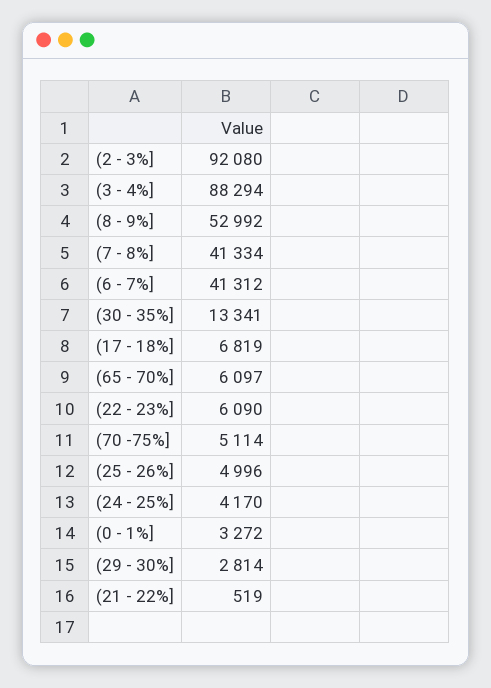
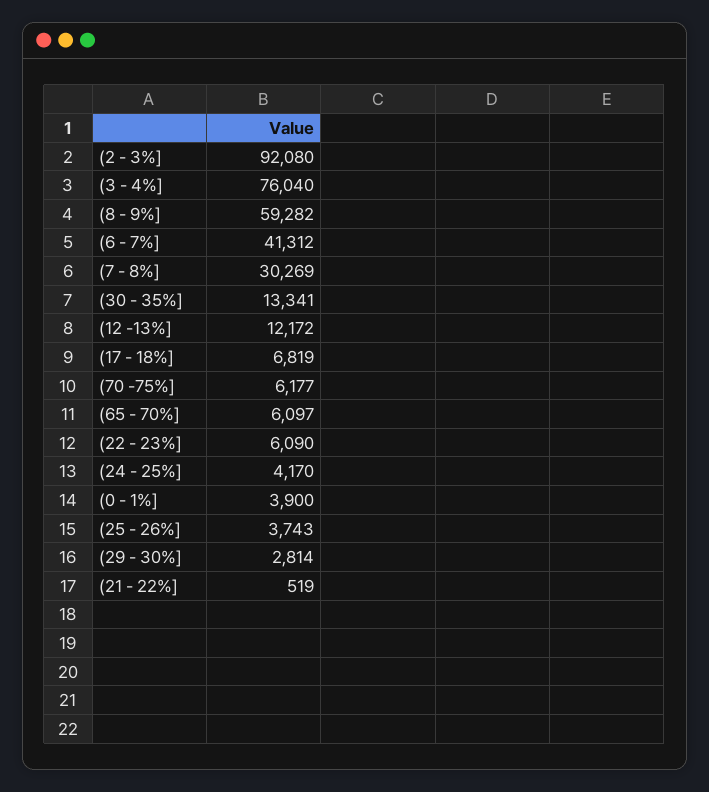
  {
    "(2 - 3%]": 92080,
-   "(3 - 4%]": 88294,
+   "(3 - 4%]": 76040,
-   "(8 - 9%]": 52992,
+   "(8 - 9%]": 59282,
-   "(7 - 8%]": 41334,
+   "(7 - 8%]": 30269,
    "(6 - 7%]": 41312,
    "(30 - 35%]": 13341,
    "(17 - 18%]": 6819,
    "(65 - 70%]": 6097,
    "(22 - 23%]": 6090,
-   "(70 -75%]": 5114,
+   "(70 -75%]": 6177,
-   "(25 - 26%]": 4996,
+   "(25 - 26%]": 3743,
    "(24 - 25%]": 4170,
-   "(0 - 1%]": 3272,
+   "(0 - 1%]": 3900,
    "(29 - 30%]": 2814,
-   "(21 - 22%]": 519
+   "(21 - 22%]": 519,
+   "(12 -13%]": 12172
  }

